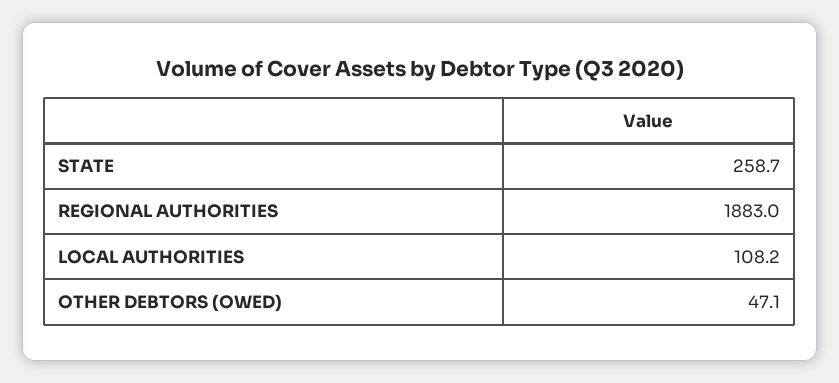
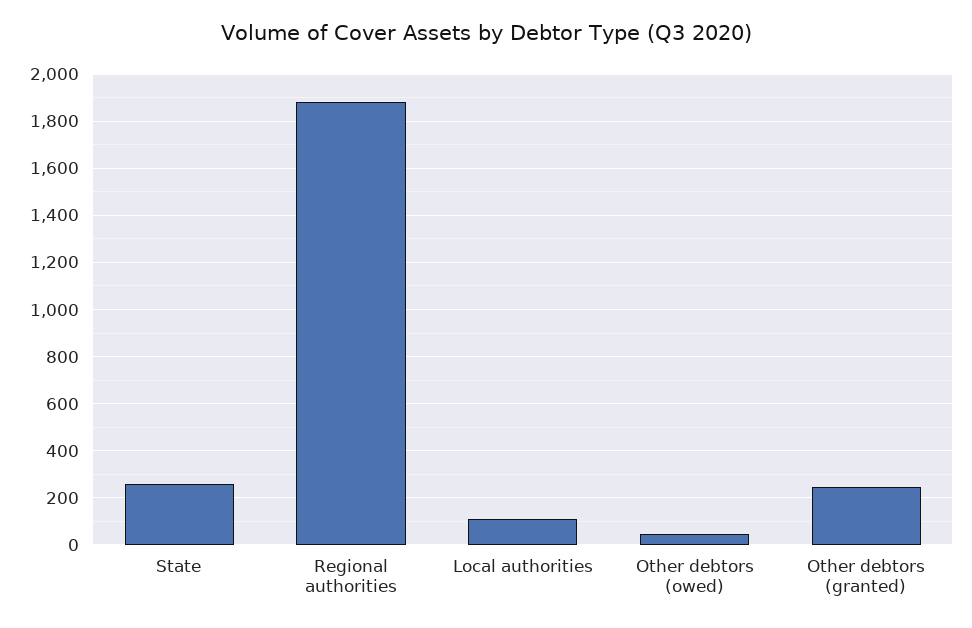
  {
    "STATE": 258.7,
    "REGIONAL AUTHORITIES": 1883,
    "LOCAL AUTHORITIES": 108.2,
-   "OTHER DEBTORS (OWED)": 47.1
+   "OTHER DEBTORS (OWED)": 47.1,
+   "Other debtors (granted)": 250
  }

